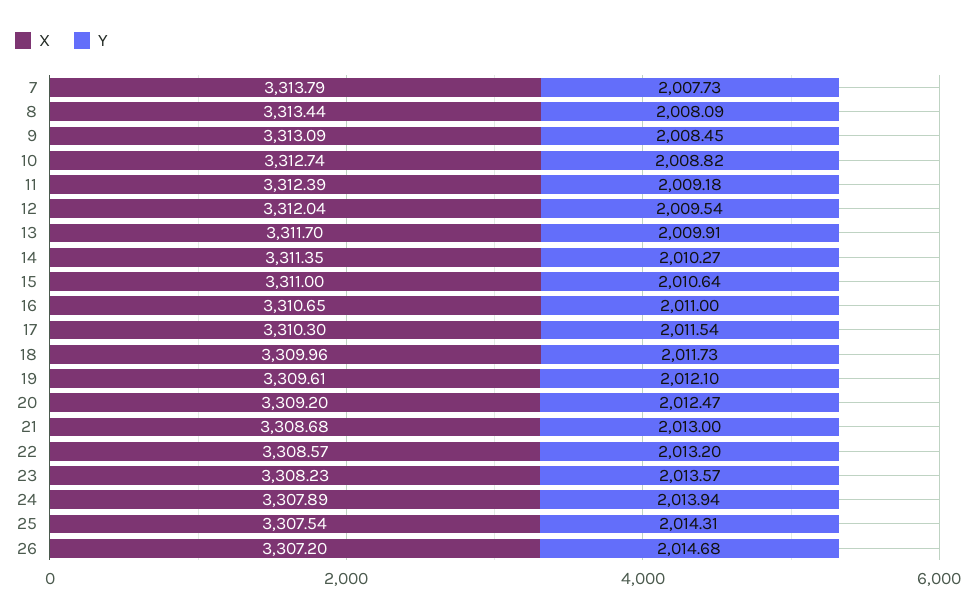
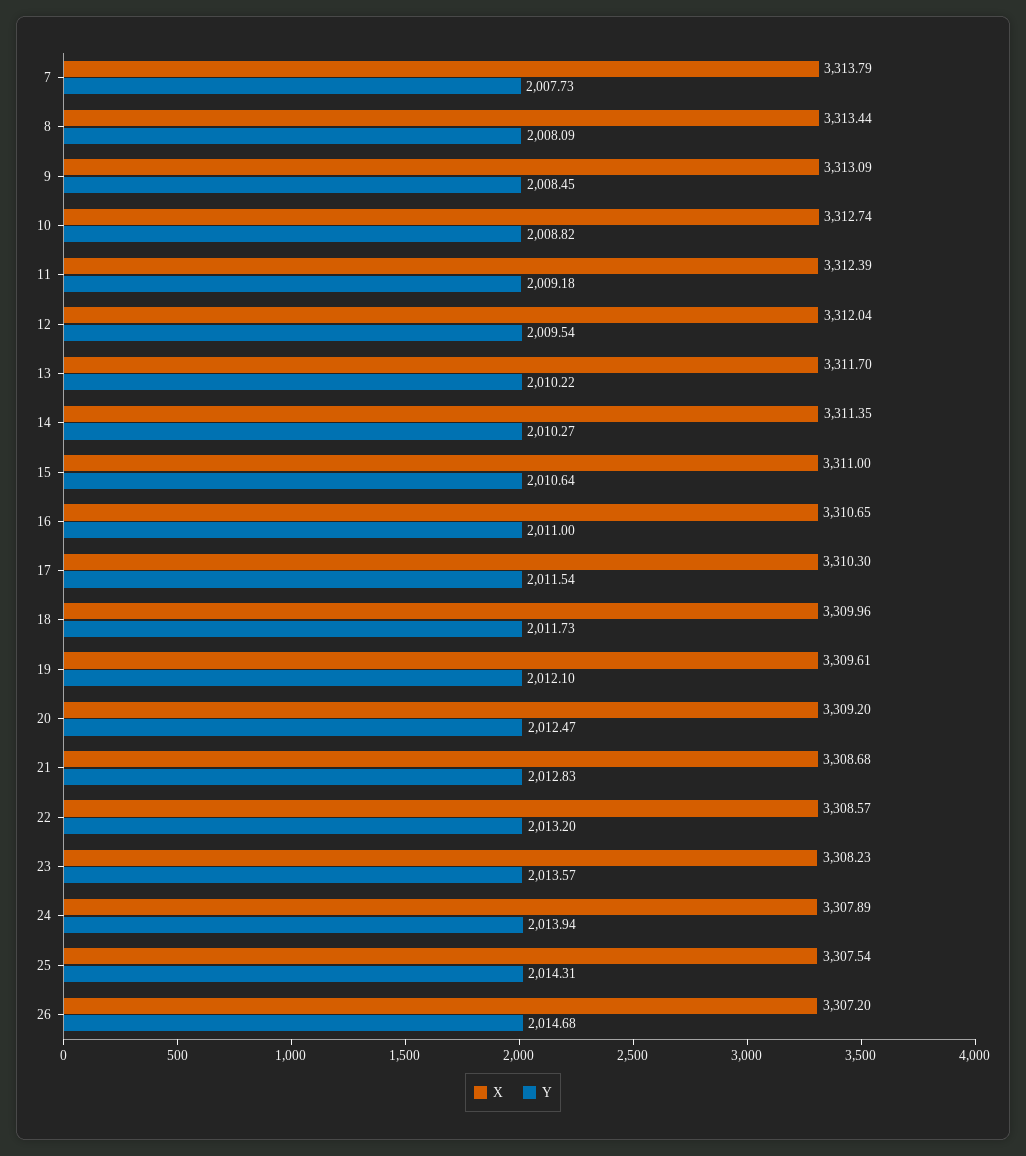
  {
    "X": {
      "7": 3313.79,
      "8": 3313.44,
      "9": 3313.09,
      "10": 3312.74,
      "11": 3312.39,
      "12": 3312.04,
      "13": 3311.7,
      "14": 3311.35,
      "15": 3311,
      "16": 3310.65,
      "17": 3310.3,
      "18": 3309.96,
      "19": 3309.61,
      "20": 3309.2,
      "21": 3308.68,
      "22": 3308.57,
      "23": 3308.23,
      "24": 3307.89,
      "25": 3307.54,
      "26": 3307.2
    },
    "Y": {
      "7": 2007.73,
      "8": 2008.09,
      "9": 2008.45,
      "10": 2008.82,
      "11": 2009.18,
      "12": 2009.54,
-     "13": 2009.91,
+     "13": 2010.22,
      "14": 2010.27,
      "15": 2010.64,
      "16": 2011,
      "17": 2011.54,
      "18": 2011.73,
      "19": 2012.1,
      "20": 2012.47,
-     "21": 2013,
+     "21": 2012.83,
      "22": 2013.2,
      "23": 2013.57,
      "24": 2013.94,
      "25": 2014.31,
      "26": 2014.68
    }
  }

